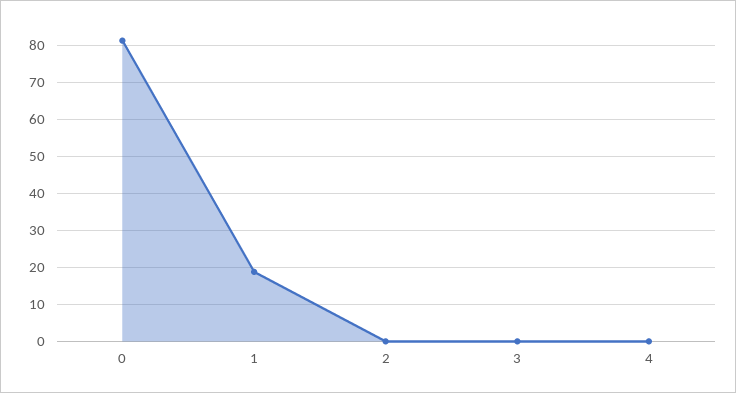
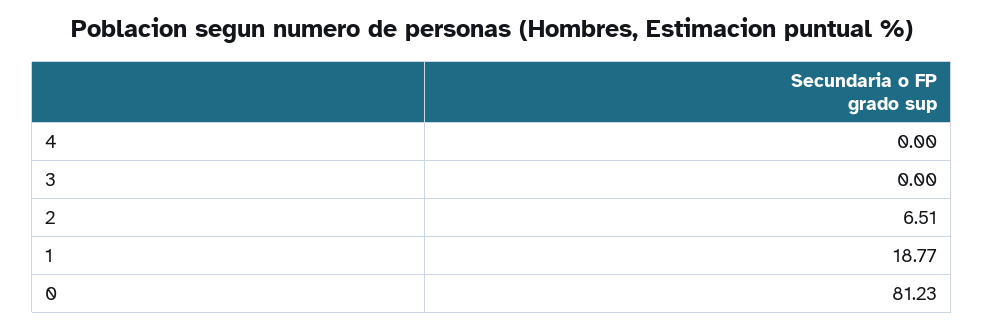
  {
    "0": 81.23,
    "1": 18.77,
-   "2": 0,
+   "2": 6.51,
    "3": 0,
    "4": 0
  }

